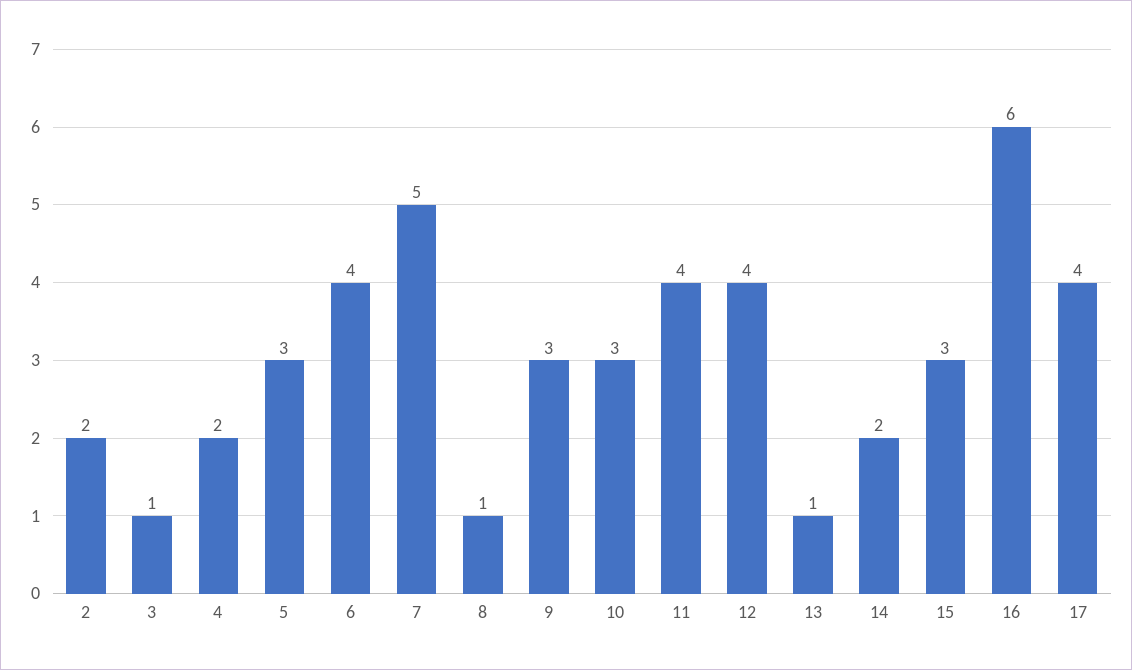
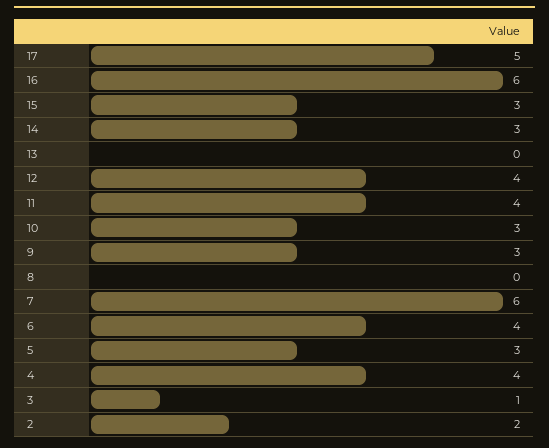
  {
    "2": 2,
    "3": 1,
-   "4": 2,
+   "4": 4,
    "5": 3,
    "6": 4,
-   "7": 5,
+   "7": 6,
-   "8": 1,
+   "8": 0,
    "9": 3,
    "10": 3,
    "11": 4,
    "12": 4,
-   "13": 1,
+   "13": 0,
-   "14": 2,
+   "14": 3,
    "15": 3,
    "16": 6,
-   "17": 4
+   "17": 5
  }

